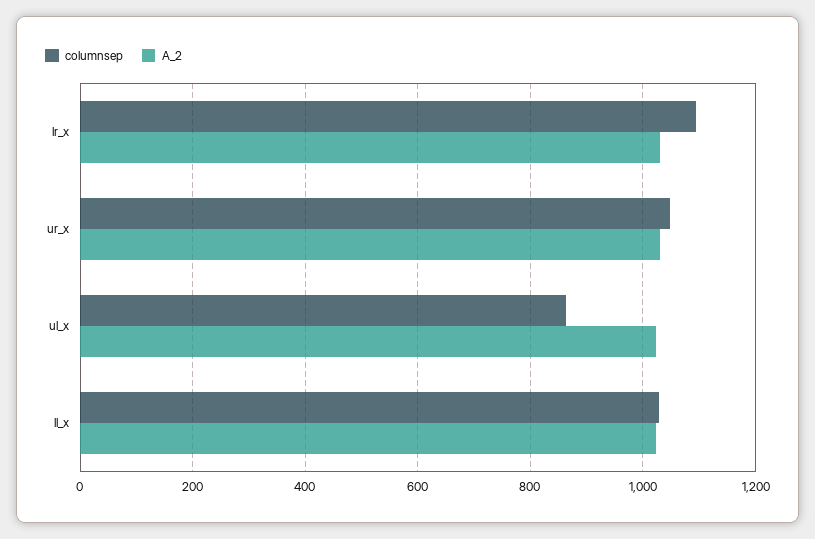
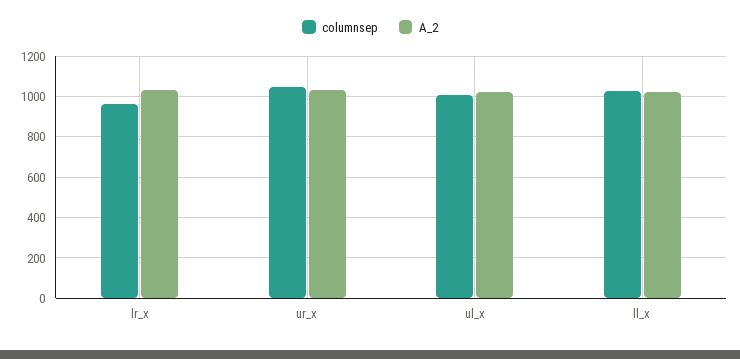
  {
    "columnsep": {
-     "lr_x": 1100,
+     "lr_x": 950,
      "ur_x": 1040,
-     "ul_x": 860,
+     "ul_x": 1000,
      "ll_x": 1020
    },
    "A_2": {
      "lr_x": 1040,
      "ur_x": 1040,
      "ul_x": 1020,
      "ll_x": 1020
    }
  }

